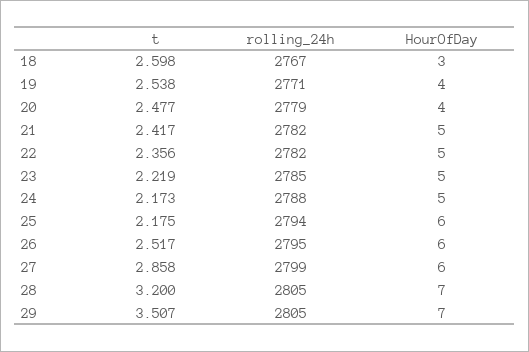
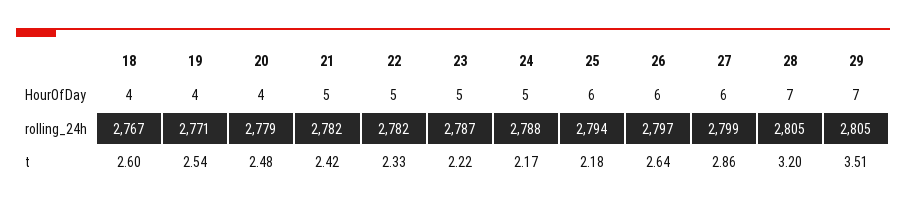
  {
    "t": {
      "18": 2.598,
      "19": 2.538,
      "20": 2.477,
      "21": 2.417,
-     "22": 2.356,
+     "22": 2.33,
      "23": 2.219,
      "24": 2.173,
      "25": 2.175,
-     "26": 2.517,
+     "26": 2.64,
      "27": 2.858,
      "28": 3.2,
      "29": 3.507
    },
    "rolling_24h": {
      "18": 2767,
      "19": 2771,
      "20": 2779,
      "21": 2782,
      "22": 2782,
-     "23": 2785,
+     "23": 2787,
      "24": 2788,
      "25": 2794,
-     "26": 2795,
+     "26": 2797,
      "27": 2799,
      "28": 2805,
      "29": 2805
    },
    "HourOfDay": {
-     "18": 3,
+     "18": 4,
      "19": 4,
      "20": 4,
      "21": 5,
      "22": 5,
      "23": 5,
      "24": 5,
      "25": 6,
      "26": 6,
      "27": 6,
      "28": 7,
      "29": 7
    }
  }

